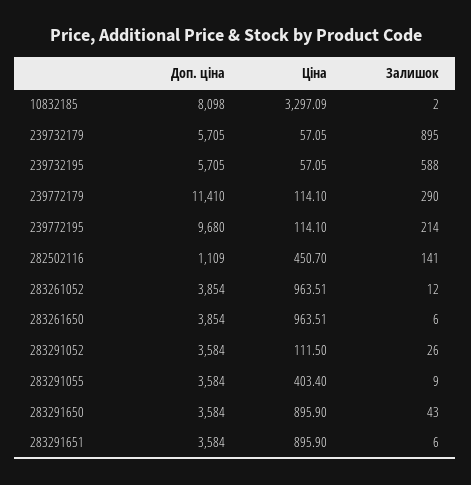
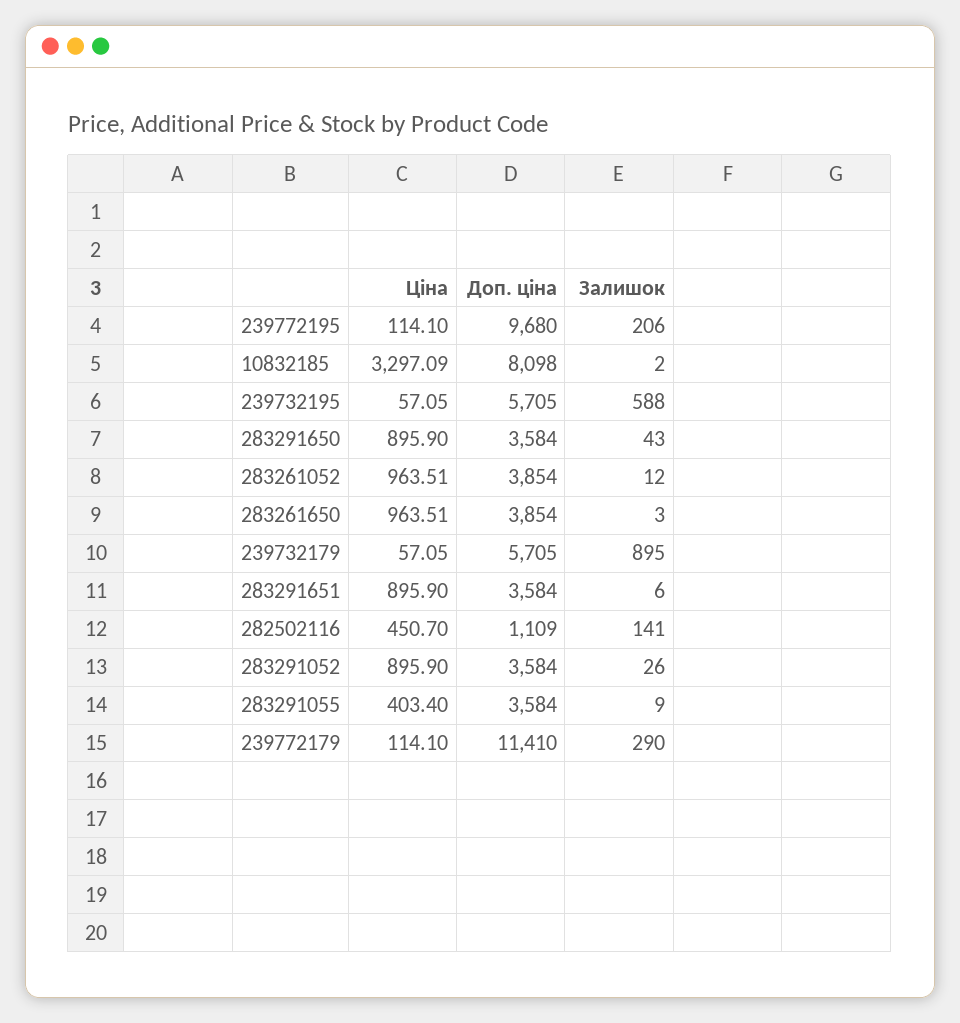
  {
    "Доп. ціна": {
      "10832185": 8098,
      "239732179": 5705,
      "239732195": 5705,
      "239772179": 11410,
      "239772195": 9680,
      "282502116": 1109,
      "283261052": 3854,
      "283261650": 3854,
      "283291052": 3584,
      "283291055": 3584,
      "283291650": 3584,
      "283291651": 3584
    },
    "Ціна": {
      "10832185": 3297.09,
      "239732179": 57.05,
      "239732195": 57.05,
      "239772179": 114.1,
      "239772195": 114.1,
      "282502116": 450.7,
      "283261052": 963.51,
      "283261650": 963.51,
-     "283291052": 111.5,
+     "283291052": 895.9,
      "283291055": 403.4,
      "283291650": 895.9,
      "283291651": 895.9
    },
    "Залишок": {
      "10832185": 2,
      "239732179": 895,
      "239732195": 588,
      "239772179": 290,
-     "239772195": 214,
+     "239772195": 206,
      "282502116": 141,
      "283261052": 12,
-     "283261650": 6,
+     "283261650": 3,
      "283291052": 26,
      "283291055": 9,
      "283291650": 43,
      "283291651": 6
    }
  }

